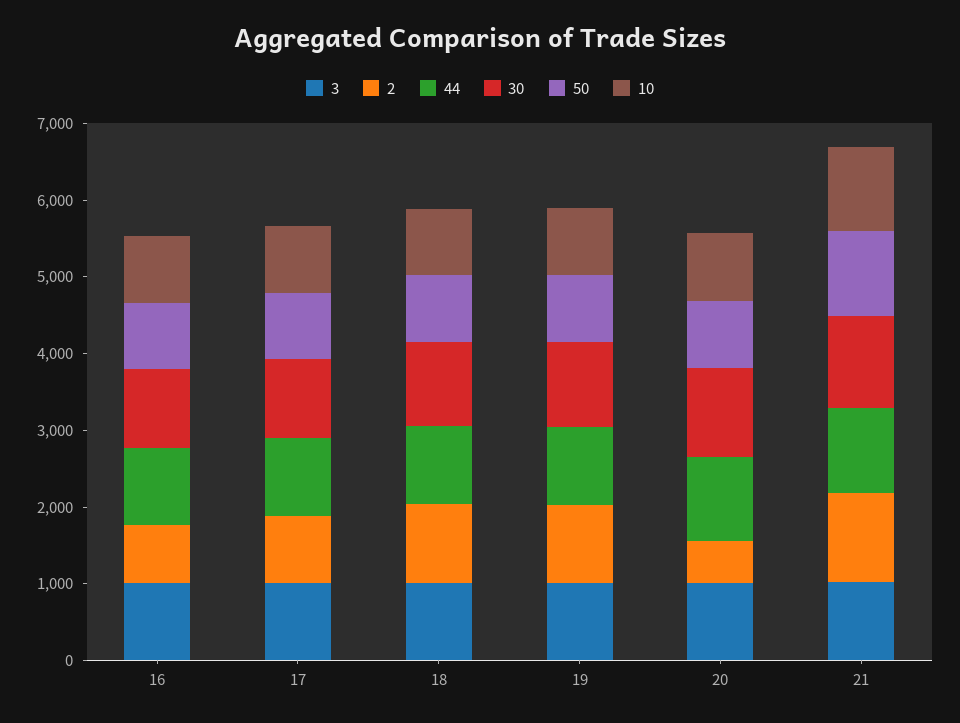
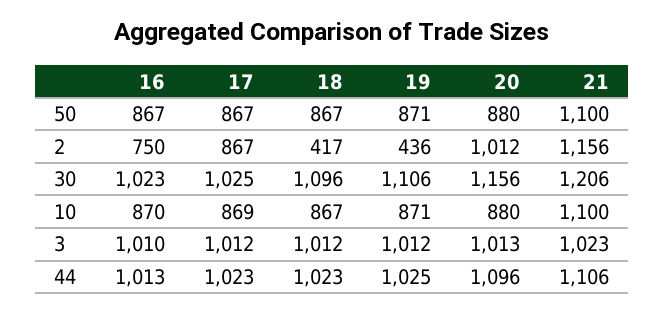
  {
    "3": {
      "16": 1010,
      "17": 1012,
      "18": 1012,
      "19": 1012,
      "20": 1013,
      "21": 1023
    },
    "2": {
      "16": 750,
      "17": 867,
-     "18": 1000,
+     "18": 417,
-     "19": 1000,
+     "19": 436,
-     "20": 600,
+     "20": 1012,
      "21": 1156
    },
    "44": {
      "16": 1013,
      "17": 1023,
      "18": 1023,
      "19": 1025,
      "20": 1096,
      "21": 1106
    },
    "30": {
      "16": 1023,
      "17": 1025,
      "18": 1096,
      "19": 1106,
      "20": 1156,
      "21": 1206
    },
    "50": {
      "16": 867,
      "17": 867,
      "18": 867,
      "19": 871,
      "20": 880,
      "21": 1100
    },
    "10": {
      "16": 870,
      "17": 869,
      "18": 867,
      "19": 871,
      "20": 880,
      "21": 1100
    }
  }

